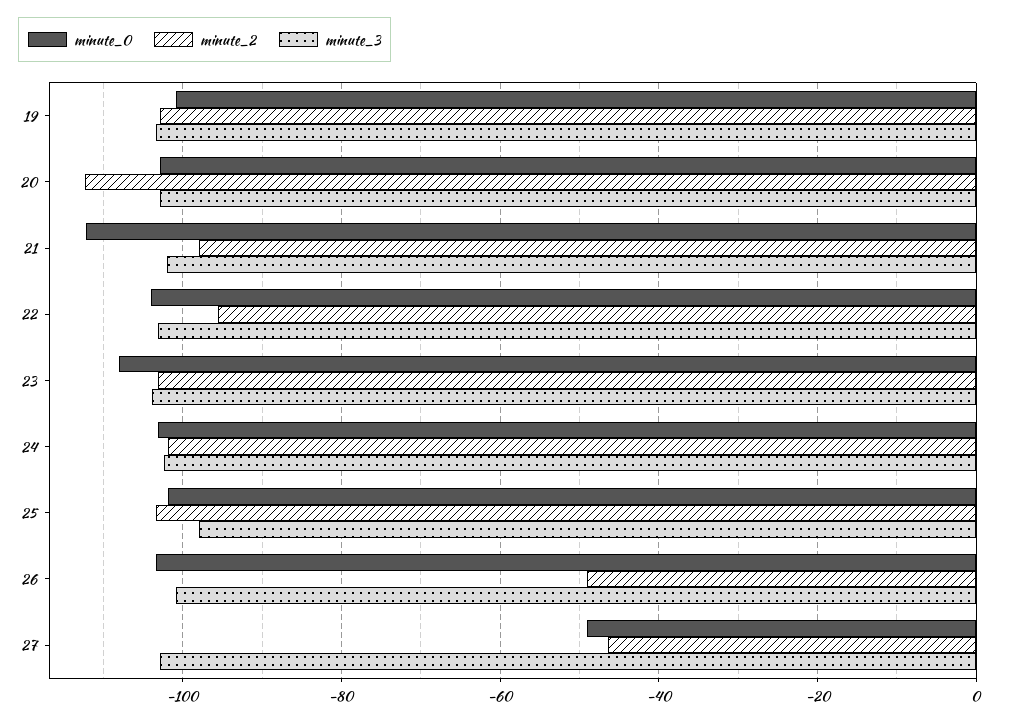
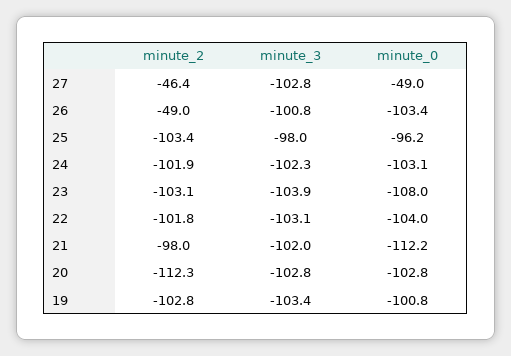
  {
    "minute_0": {
      "19": -100.8,
      "20": -102.8,
      "21": -112.2,
      "22": -104,
      "23": -108,
      "24": -103.1,
-     "25": -102,
+     "25": -96.2,
      "26": -103.4,
      "27": -49
    },
    "minute_2": {
      "19": -102.8,
      "20": -112.3,
      "21": -98,
-     "22": -96,
+     "22": -101.8,
      "23": -103.1,
      "24": -101.9,
      "25": -103.4,
      "26": -49,
      "27": -46.4
    },
    "minute_3": {
      "19": -103.4,
      "20": -102.8,
      "21": -102,
      "22": -103.1,
      "23": -103.9,
      "24": -102.3,
      "25": -98,
      "26": -100.8,
      "27": -102.8
    }
  }

